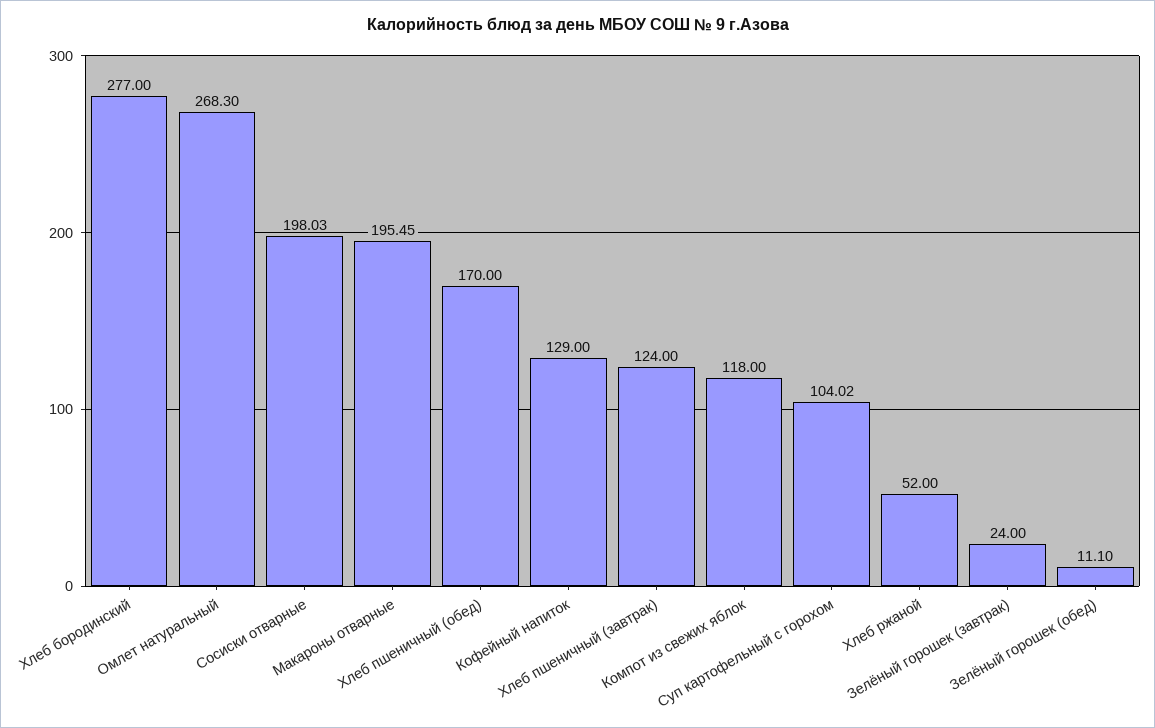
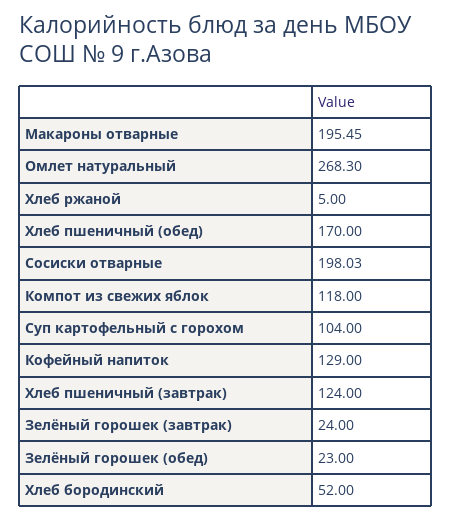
  {
-   "Хлеб бородинский": 277,
+   "Хлеб бородинский": 52,
    "Омлет натуральный": 268.3,
    "Сосиски отварные": 198.03,
    "Макароны отварные": 195.45,
    "Хлеб пшеничный (обед)": 170,
    "Кофейный напиток": 129,
    "Хлеб пшеничный (завтрак)": 124,
    "Компот из свежих яблок": 118,
-   "Суп картофельный с горохом": 104.02,
+   "Суп картофельный с горохом": 104,
-   "Хлеб ржаной": 52,
+   "Хлеб ржаной": 5,
    "Зелёный горошек (завтрак)": 24,
-   "Зелёный горошек (обед)": 11.1
+   "Зелёный горошек (обед)": 23
  }

